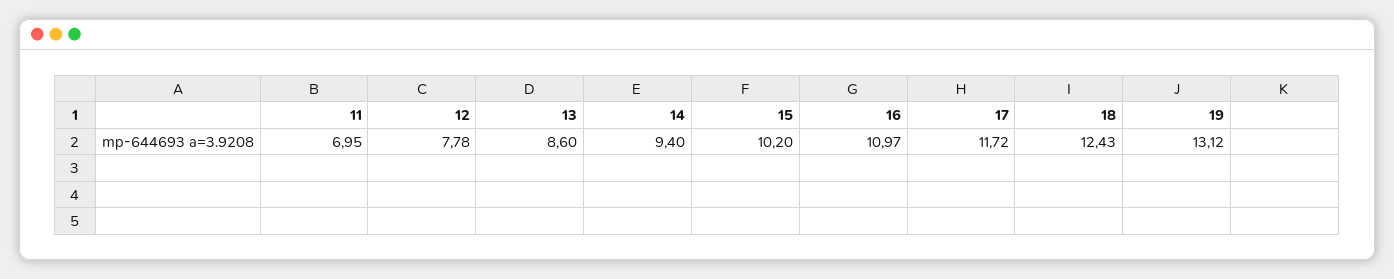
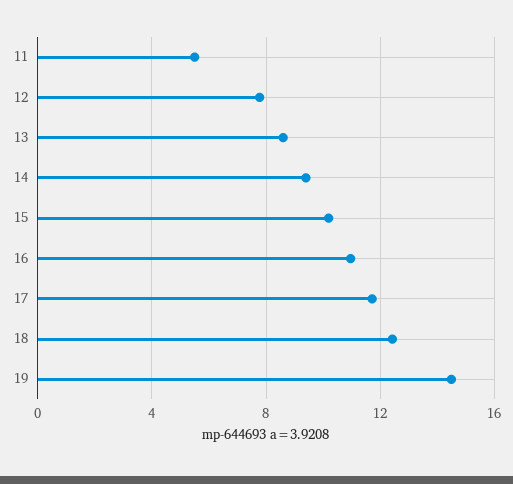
  {
-   "11": 6.95,
+   "11": 5.5,
    "12": 7.78,
    "13": 8.6,
    "14": 9.4,
    "15": 10.2,
    "16": 10.97,
    "17": 11.72,
    "18": 12.43,
-   "19": 13.12
+   "19": 14.5
  }

